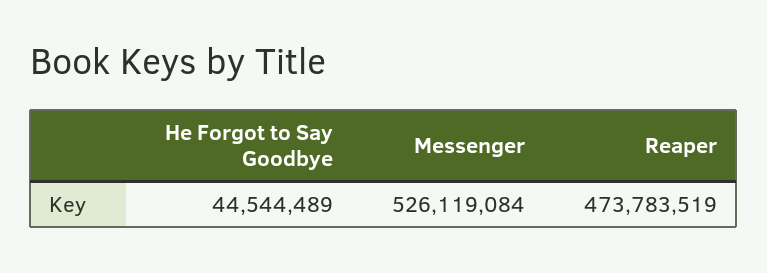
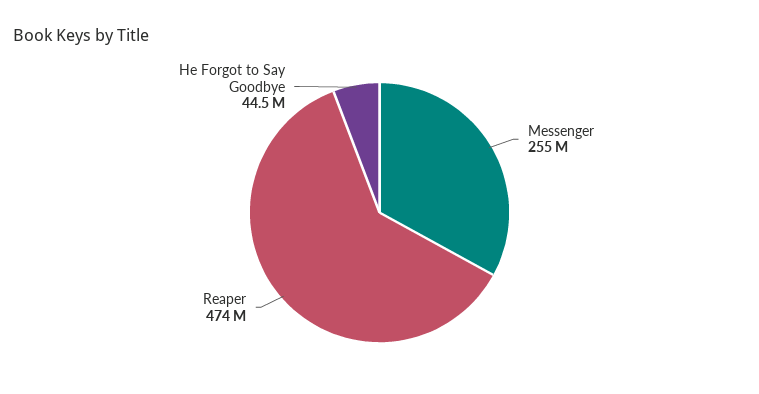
  {
    "He Forgot to Say Goodbye": 44544489,
-   "Messenger": 526119084,
+   "Messenger": 255000000,
    "Reaper": 473783519
  }

